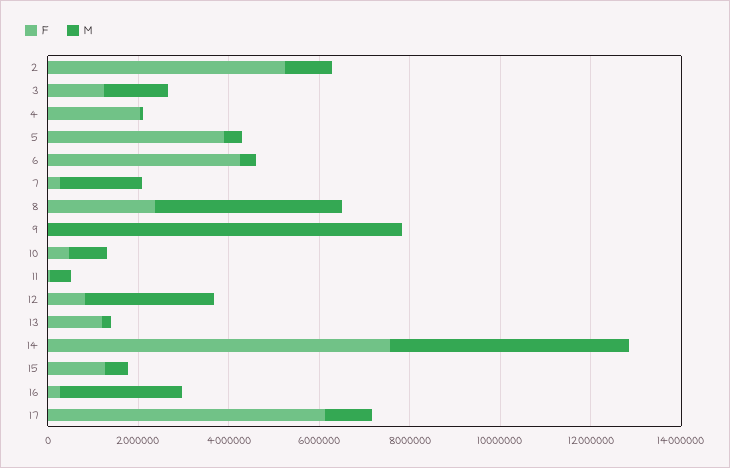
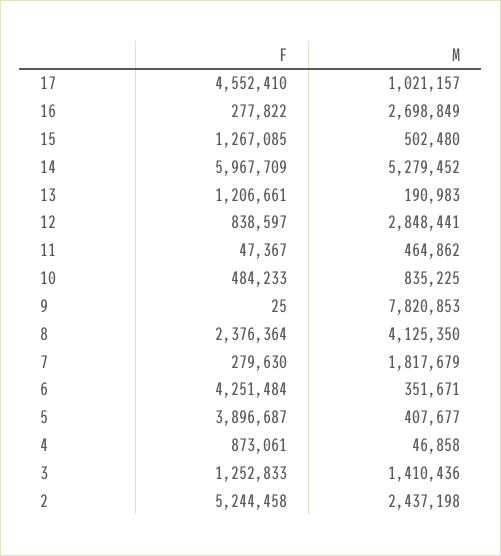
  {
    "F": {
      "2": 5244458,
      "3": 1252833,
-     "4": 2000000,
+     "4": 873061,
      "5": 3896687,
      "6": 4251484,
      "7": 279630,
      "8": 2376364,
      "9": 25,
      "10": 484233,
      "11": 47367,
      "12": 838597,
      "13": 1206661,
-     "14": 7500000,
+     "14": 5967709,
      "15": 1267085,
      "16": 277822,
-     "17": 6000000
+     "17": 4552410
    },
    "M": {
-     "2": 1000000,
+     "2": 2437198,
      "3": 1410436,
      "4": 46858,
      "5": 407677,
      "6": 351671,
      "7": 1817679,
      "8": 4125350,
      "9": 7820853,
      "10": 835225,
      "11": 464862,
      "12": 2848441,
      "13": 190983,
      "14": 5279452,
      "15": 502480,
      "16": 2698849,
      "17": 1021157
    }
  }

